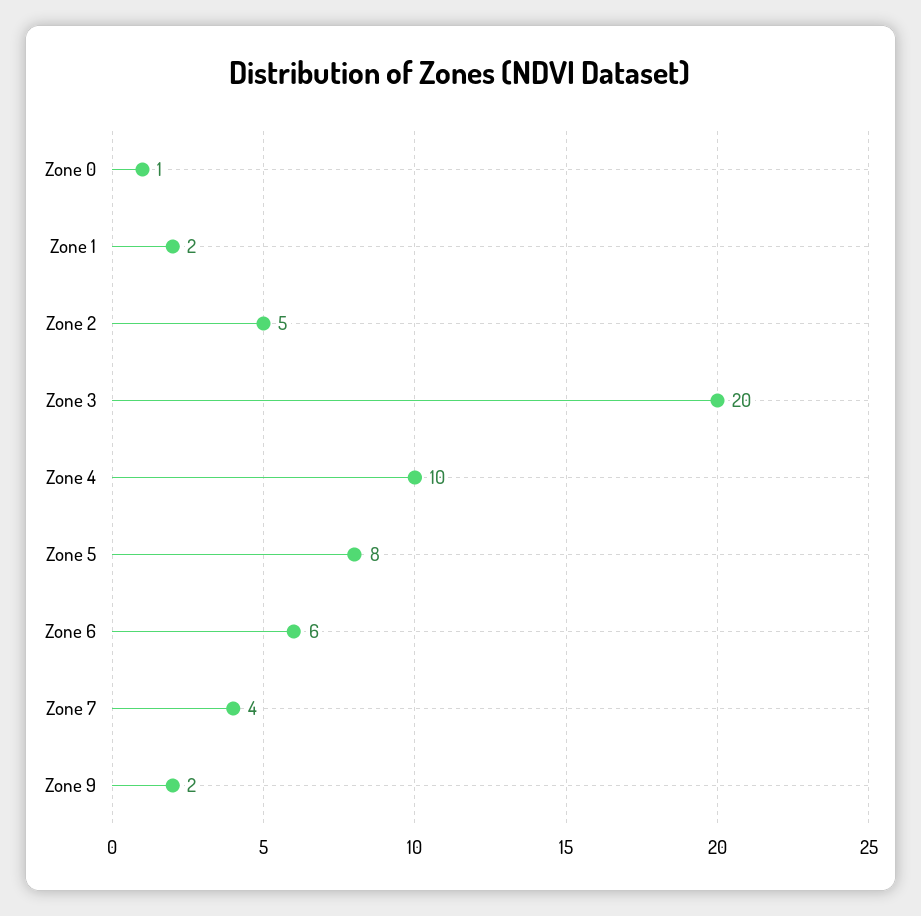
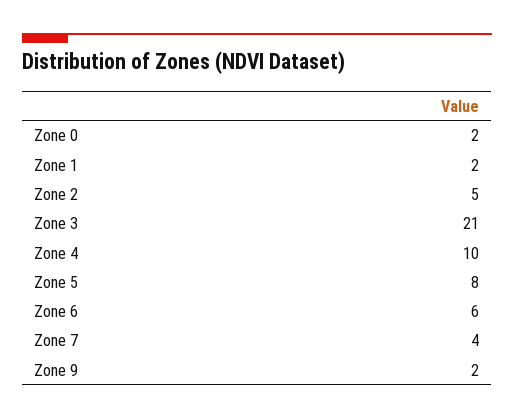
  {
-   "Zone 0": 1,
+   "Zone 0": 2,
    "Zone 1": 2,
    "Zone 2": 5,
-   "Zone 3": 20,
+   "Zone 3": 21,
    "Zone 4": 10,
    "Zone 5": 8,
    "Zone 6": 6,
    "Zone 7": 4,
    "Zone 9": 2
  }

